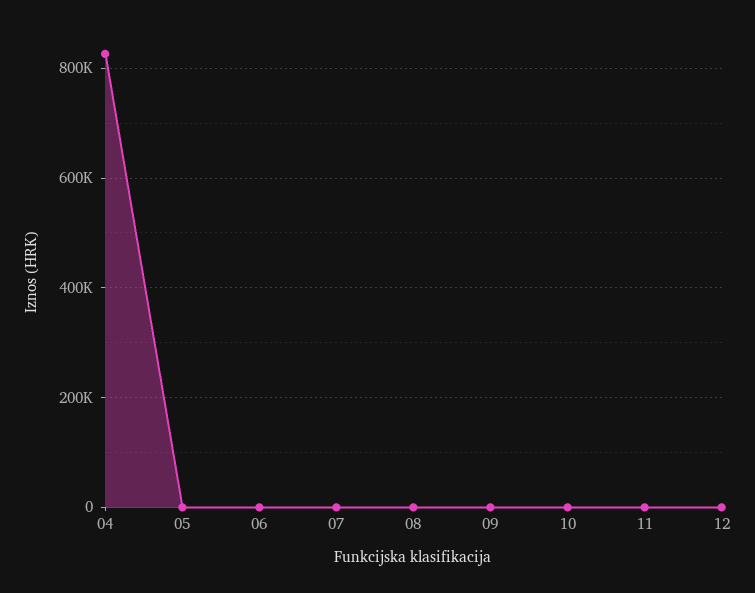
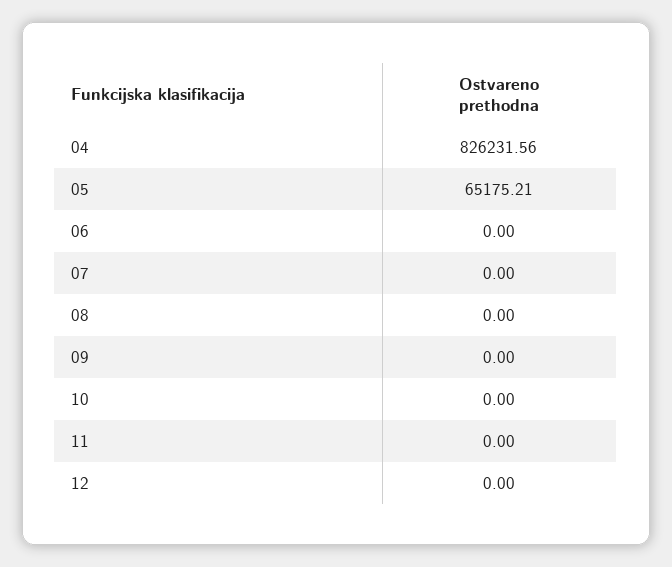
  {
    "04": 826231.56,
-   "05": 0,
+   "05": 65175.21,
    "06": 0,
    "07": 0,
    "08": 0,
    "09": 0,
    "10": 0,
    "11": 0,
    "12": 0
  }

